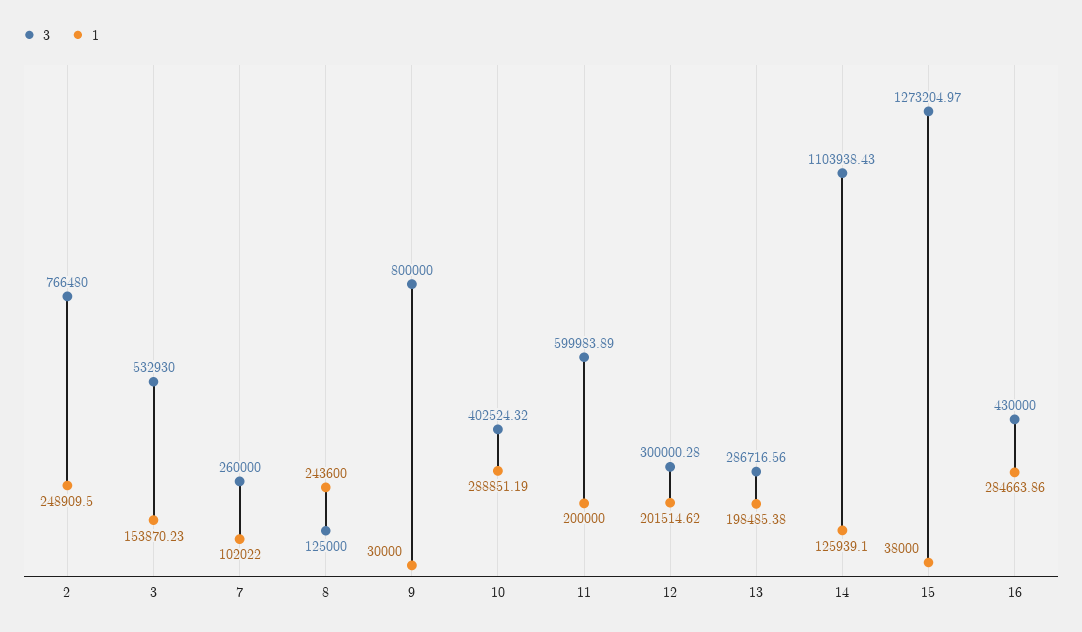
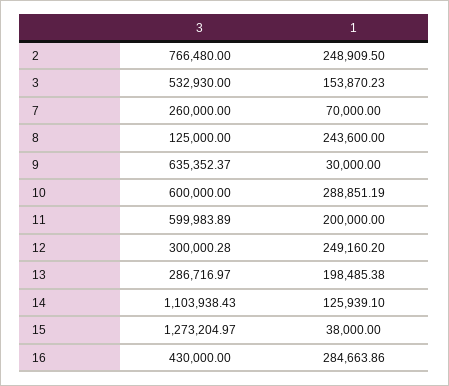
  {
    "3": {
      "2": 766480,
      "3": 532930,
      "7": 260000,
      "8": 125000,
-     "9": 800000,
+     "9": 635352.37,
-     "10": 402524.32,
+     "10": 600000,
      "11": 599983.89,
      "12": 300000.28,
-     "13": 286716.56,
+     "13": 286716.97,
      "14": 1103938.43,
      "15": 1273204.97,
      "16": 430000
    },
    "1": {
      "2": 248909.5,
      "3": 153870.23,
-     "7": 102022,
+     "7": 70000,
      "8": 243600,
      "9": 30000,
      "10": 288851.19,
      "11": 200000,
-     "12": 201514.62,
+     "12": 249160.2,
      "13": 198485.38,
      "14": 125939.1,
      "15": 38000,
      "16": 284663.86
    }
  }

